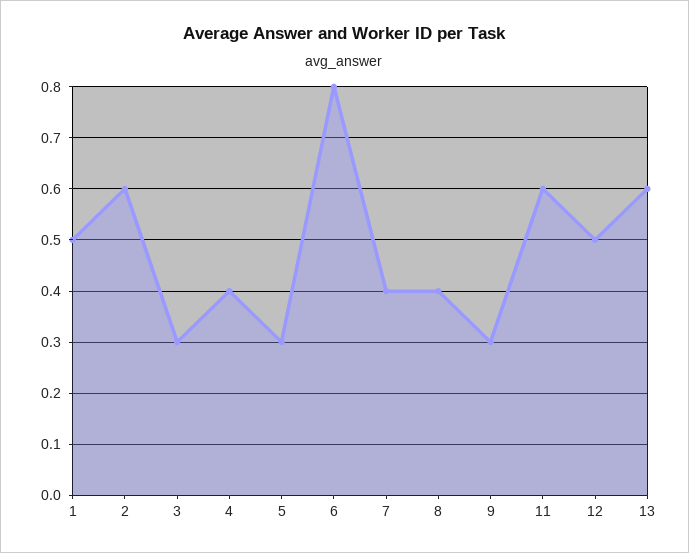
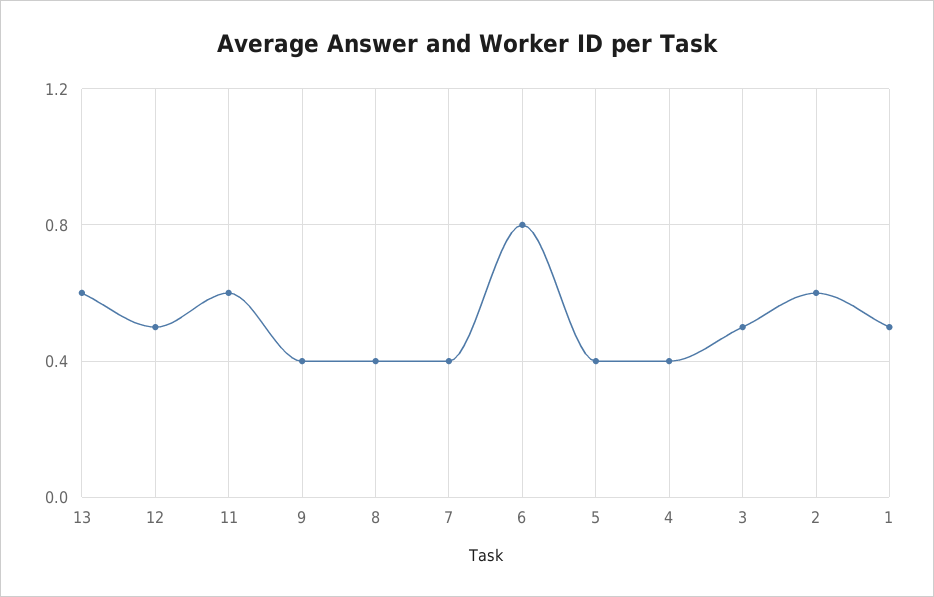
  {
    "1": 0.5,
    "2": 0.6,
-   "3": 0.3,
+   "3": 0.5,
    "4": 0.4,
-   "5": 0.3,
+   "5": 0.4,
    "6": 0.8,
    "7": 0.4,
    "8": 0.4,
-   "9": 0.3,
+   "9": 0.4,
    "11": 0.6,
    "12": 0.5,
    "13": 0.6
  }

